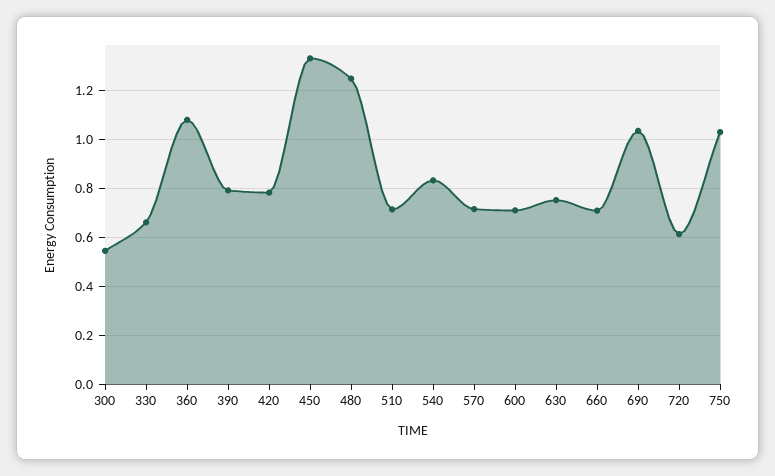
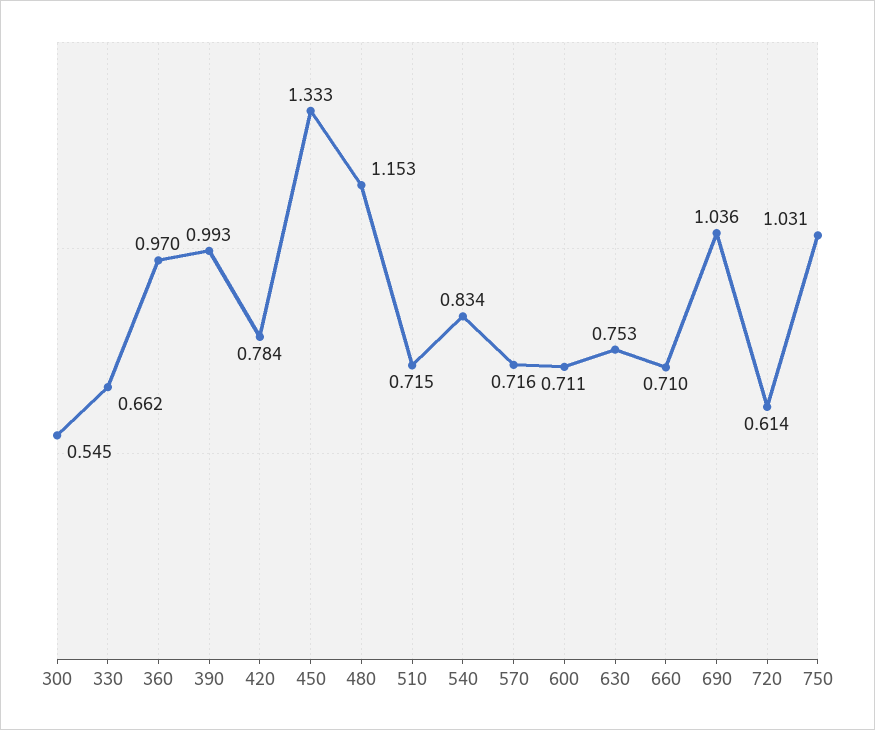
  {
    "300": 0.545,
    "330": 0.662,
-   "360": 1.075,
+   "360": 0.97,
-   "390": 0.8,
+   "390": 0.993,
    "420": 0.784,
    "450": 1.333,
-   "480": 1.25,
+   "480": 1.153,
    "510": 0.715,
    "540": 0.834,
    "570": 0.716,
    "600": 0.711,
    "630": 0.753,
    "660": 0.71,
    "690": 1.036,
    "720": 0.614,
    "750": 1.031
  }

